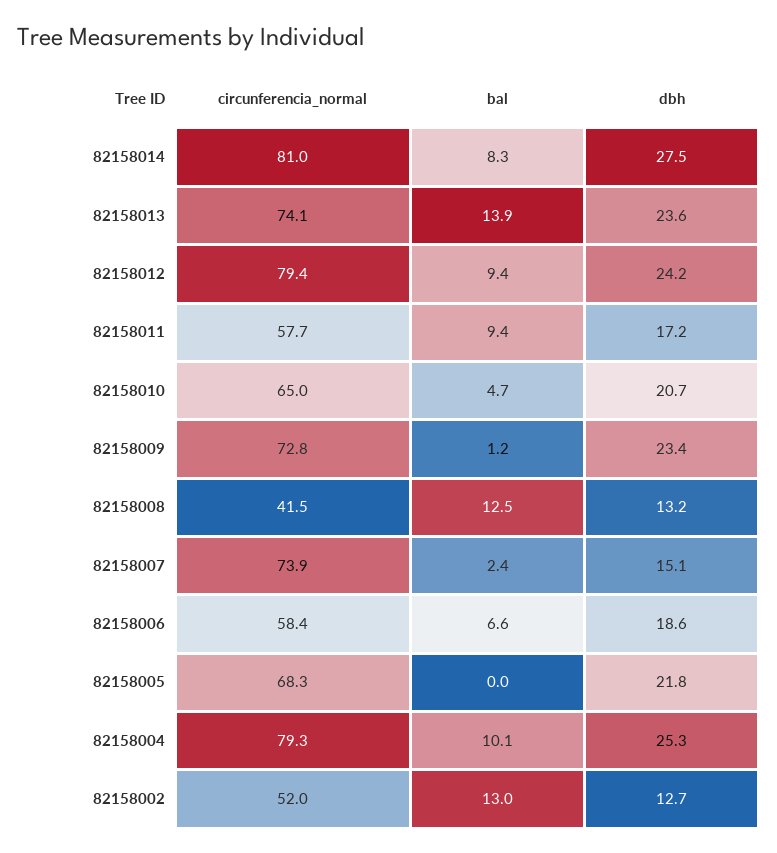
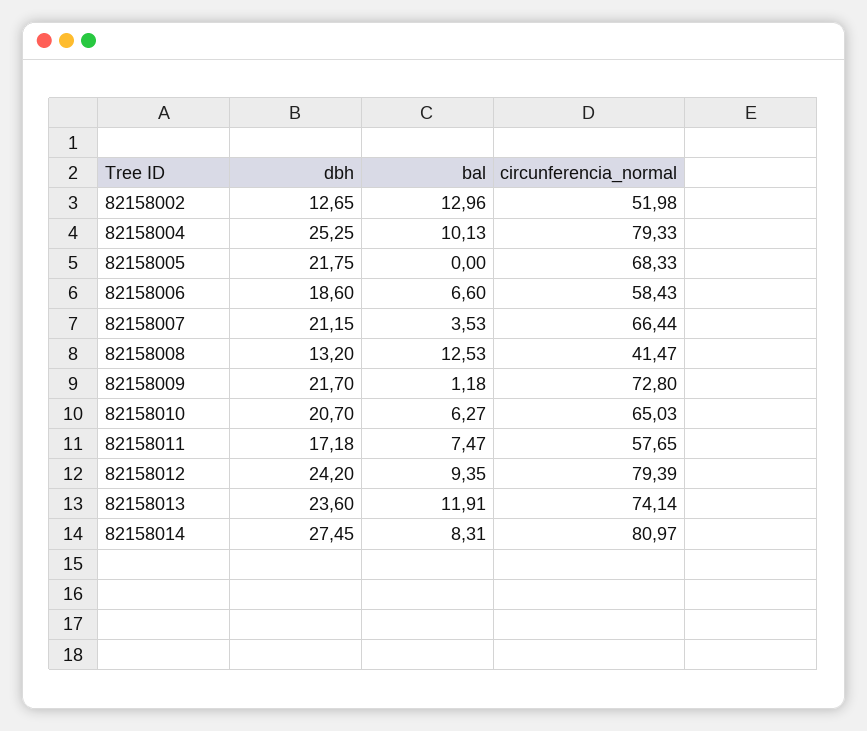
  {
    "circunferencia_normal": {
      "82158014": 80.97,
      "82158013": 74.14,
      "82158012": 79.39,
      "82158011": 57.65,
      "82158010": 65.03,
      "82158009": 72.8,
      "82158008": 41.47,
-     "82158007": 73.9,
+     "82158007": 66.44,
      "82158006": 58.43,
      "82158005": 68.33,
      "82158004": 79.33,
      "82158002": 51.98
    },
    "bal": {
      "82158014": 8.31,
-     "82158013": 13.9,
+     "82158013": 11.91,
      "82158012": 9.35,
-     "82158011": 9.4,
+     "82158011": 7.47,
-     "82158010": 4.7,
+     "82158010": 6.27,
      "82158009": 1.18,
      "82158008": 12.53,
-     "82158007": 2.4,
+     "82158007": 3.53,
      "82158006": 6.6,
      "82158005": 0,
      "82158004": 10.13,
      "82158002": 12.96
    },
    "dbh": {
      "82158014": 27.45,
      "82158013": 23.6,
      "82158012": 24.2,
      "82158011": 17.18,
      "82158010": 20.7,
-     "82158009": 23.4,
+     "82158009": 21.7,
      "82158008": 13.2,
-     "82158007": 15.1,
+     "82158007": 21.15,
      "82158006": 18.6,
      "82158005": 21.75,
      "82158004": 25.25,
      "82158002": 12.65
    }
  }

